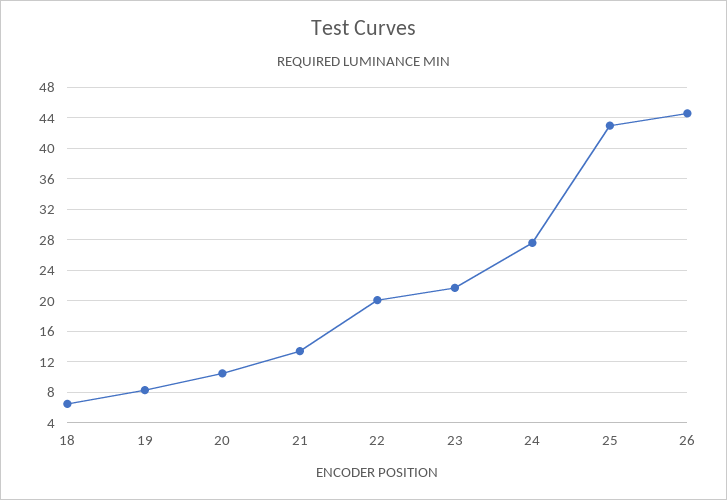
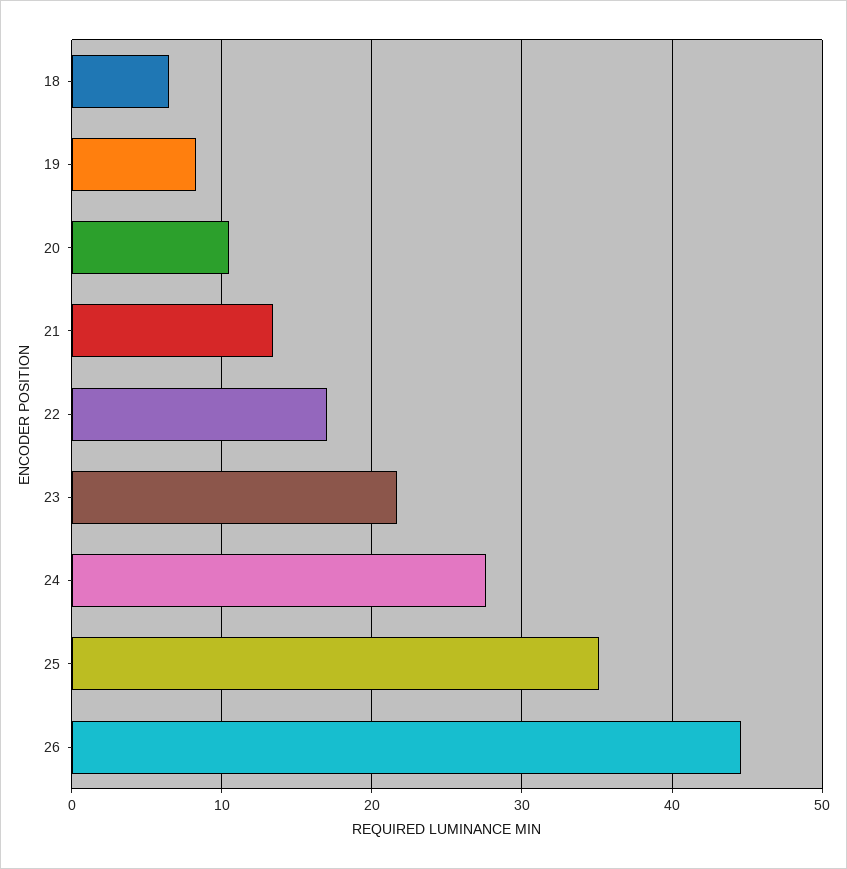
  {
    "18": 7,
    "19": 8,
    "20": 11,
    "21": 13,
-   "22": 20,
+   "22": 17,
    "23": 22,
    "24": 28,
-   "25": 43,
+   "25": 35,
    "26": 45
  }

